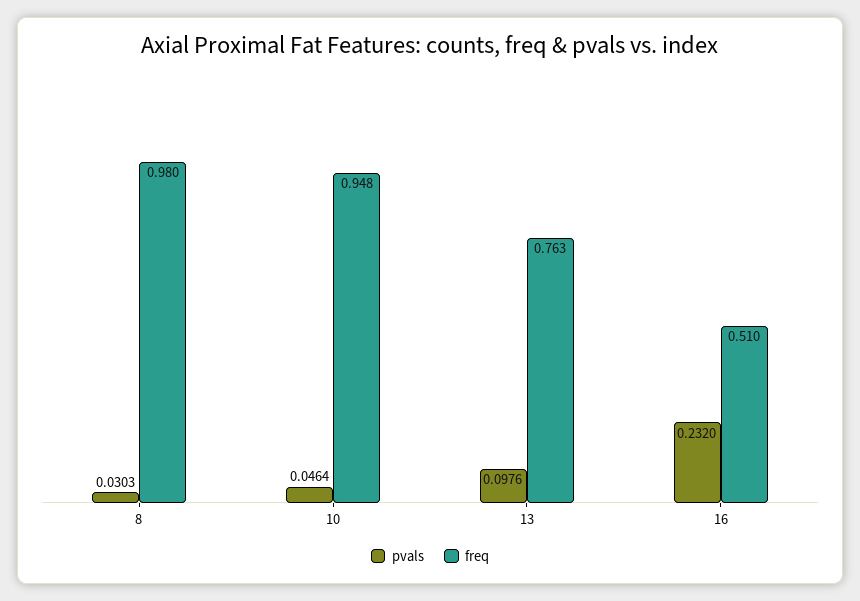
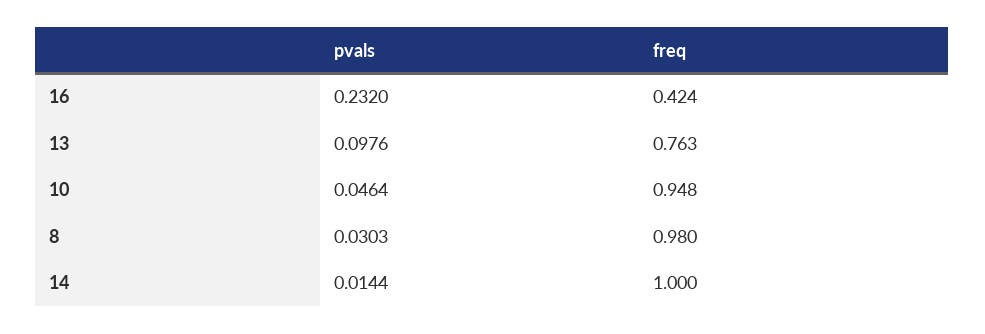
  {
    "pvals": {
      "8": 0.0303,
      "10": 0.0464,
      "13": 0.0976,
-     "16": 0.232
+     "16": 0.232,
+     "14": 0.0144
    },
    "freq": {
      "8": 0.98,
      "10": 0.948,
      "13": 0.763,
-     "16": 0.51
+     "16": 0.424,
+     "14": 1
    }
  }

